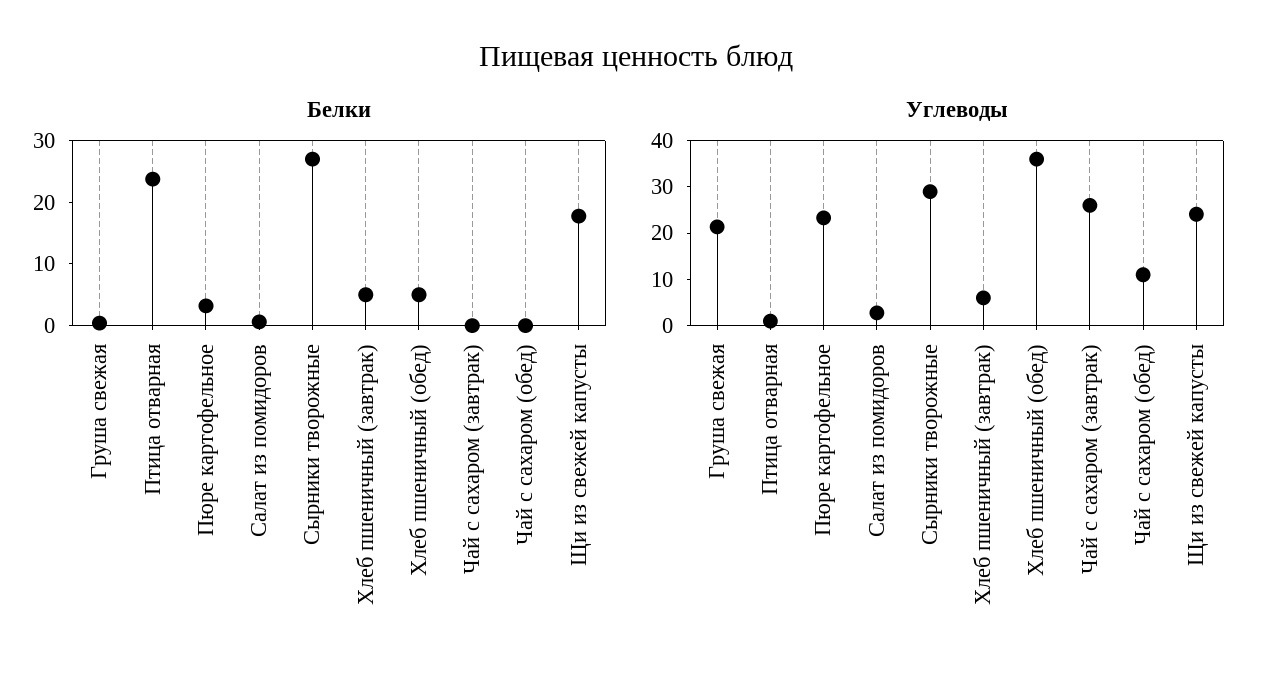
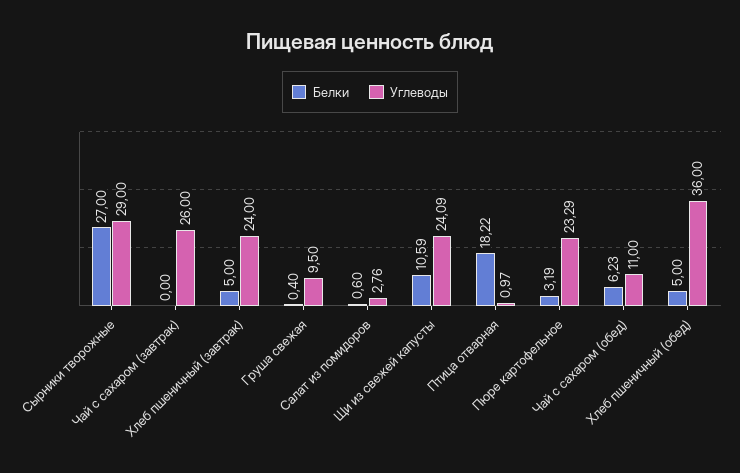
  {
    "Белки": {
      "Груша свежая": 0.4,
-     "Птица отварная": 24,
+     "Птица отварная": 18.22,
      "Пюре картофельное": 3.19,
      "Салат из помидоров": 0.6,
      "Сырники творожные": 27,
      "Хлеб пшеничный (завтрак)": 5,
      "Хлеб пшеничный (обед)": 5,
      "Чай с сахаром (завтрак)": 0,
-     "Чай с сахаром (обед)": 0,
+     "Чай с сахаром (обед)": 6.23,
-     "Щи из свежей капусты": 18
+     "Щи из свежей капусты": 10.59
    },
    "Углеводы": {
-     "Груша свежая": 22,
+     "Груша свежая": 9.5,
      "Птица отварная": 0.97,
      "Пюре картофельное": 23.29,
      "Салат из помидоров": 2.76,
      "Сырники творожные": 29,
-     "Хлеб пшеничный (завтрак)": 6,
+     "Хлеб пшеничный (завтрак)": 24,
      "Хлеб пшеничный (обед)": 36,
      "Чай с сахаром (завтрак)": 26,
      "Чай с сахаром (обед)": 11,
      "Щи из свежей капусты": 24.09
    }
  }

